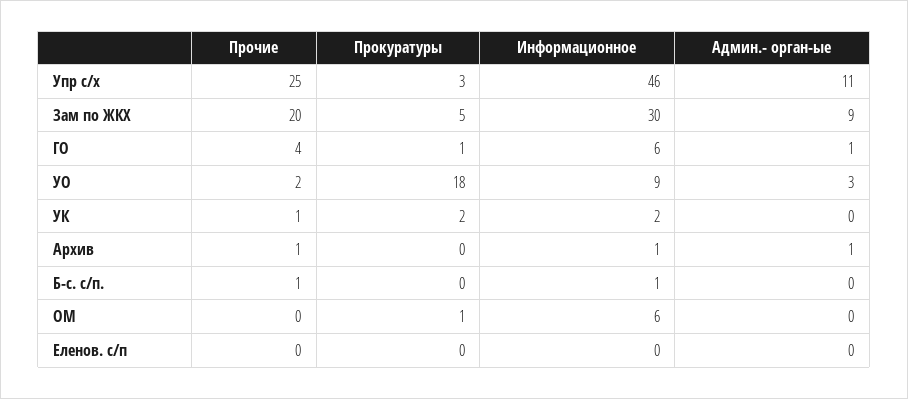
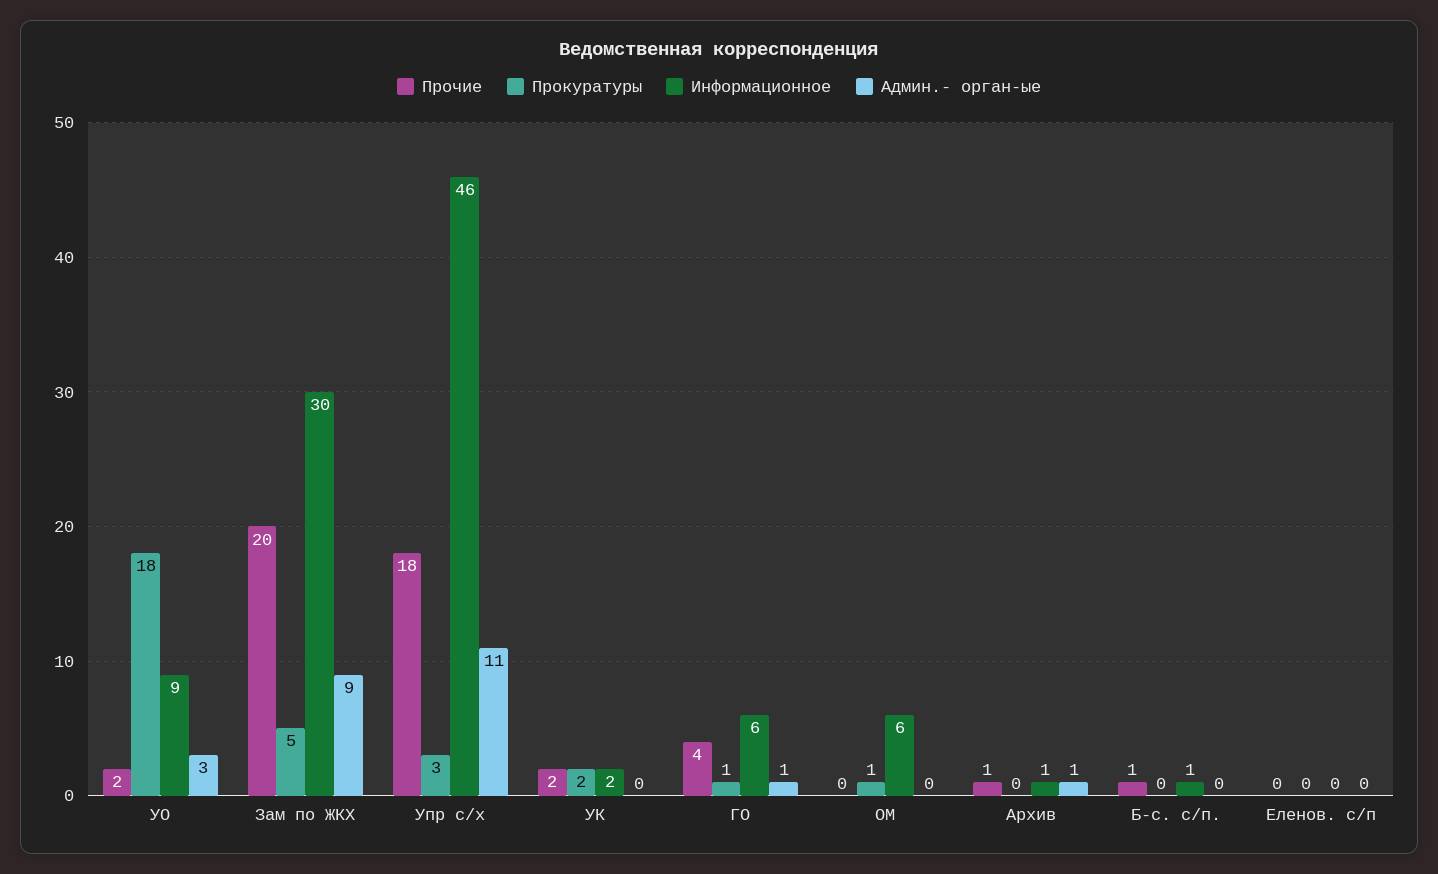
  {
    "Прочие": {
-     "Упр с/х": 25,
+     "Упр с/х": 18,
      "Зам по ЖКХ": 20,
      "ГО": 4,
      "УО": 2,
-     "УК": 1,
+     "УК": 2,
      "Архив": 1,
      "Б-с. с/п.": 1,
      "ОМ": 0,
      "Еленов. с/п": 0
    },
    "Прокуратуры": {
      "Упр с/х": 3,
      "Зам по ЖКХ": 5,
      "ГО": 1,
      "УО": 18,
      "УК": 2,
      "Архив": 0,
      "Б-с. с/п.": 0,
      "ОМ": 1,
      "Еленов. с/п": 0
    },
    "Информационное": {
      "Упр с/х": 46,
      "Зам по ЖКХ": 30,
      "ГО": 6,
      "УО": 9,
      "УК": 2,
      "Архив": 1,
      "Б-с. с/п.": 1,
      "ОМ": 6,
      "Еленов. с/п": 0
    },
    "Админ.- орган-ые": {
      "Упр с/х": 11,
      "Зам по ЖКХ": 9,
      "ГО": 1,
      "УО": 3,
      "УК": 0,
      "Архив": 1,
      "Б-с. с/п.": 0,
      "ОМ": 0,
      "Еленов. с/п": 0
    }
  }

